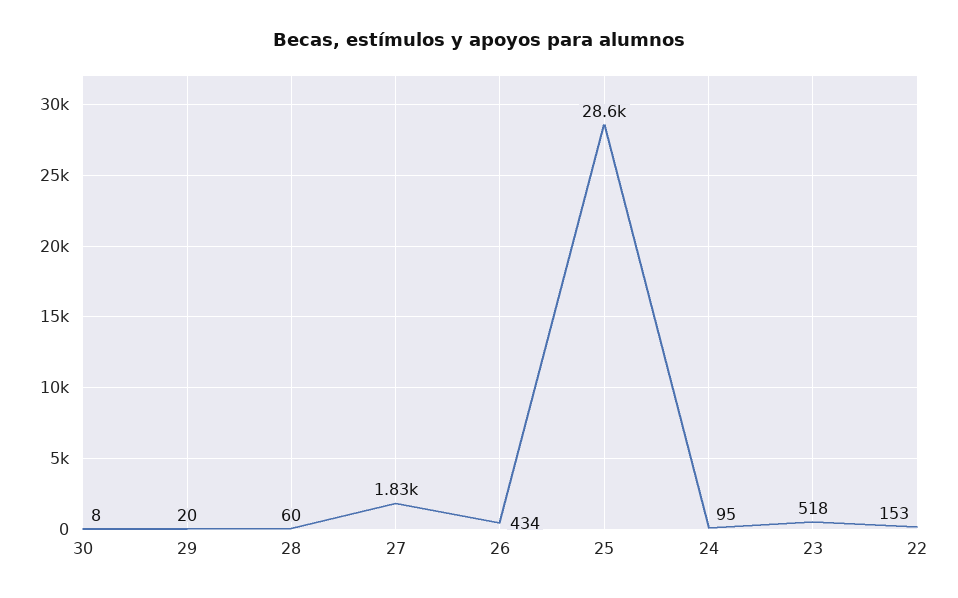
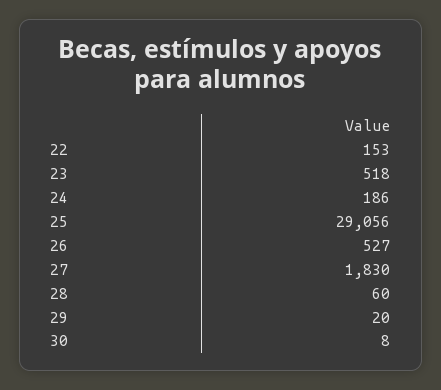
  {
    "30": 8,
    "29": 20,
    "28": 60,
    "27": 1830,
-   "26": 434,
+   "26": 527,
-   "25": 28600,
+   "25": 29056,
-   "24": 95,
+   "24": 186,
    "23": 518,
    "22": 153
  }

